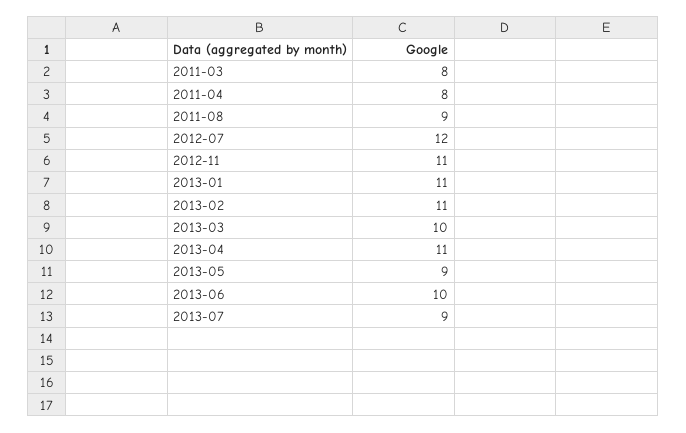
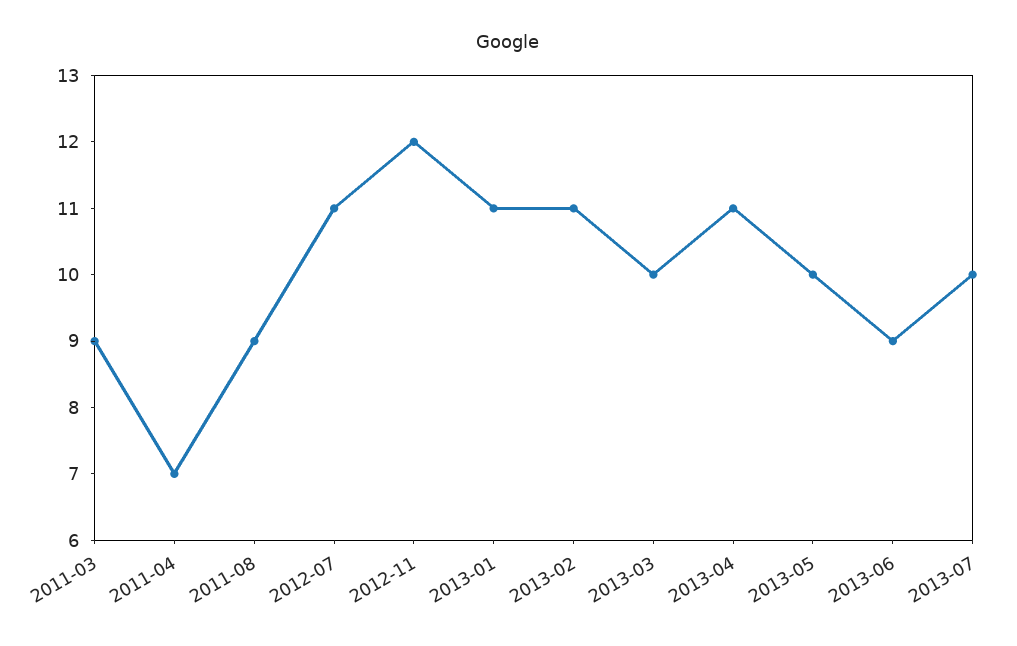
  {
-   "2011-03": 8,
+   "2011-03": 9,
-   "2011-04": 8,
+   "2011-04": 7,
    "2011-08": 9,
-   "2012-07": 12,
+   "2012-07": 11,
-   "2012-11": 11,
+   "2012-11": 12,
    "2013-01": 11,
    "2013-02": 11,
    "2013-03": 10,
    "2013-04": 11,
-   "2013-05": 9,
+   "2013-05": 10,
-   "2013-06": 10,
+   "2013-06": 9,
-   "2013-07": 9
+   "2013-07": 10
  }

